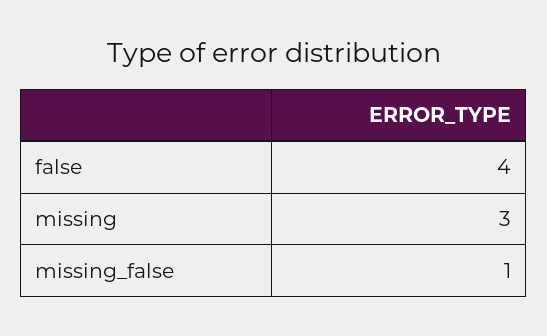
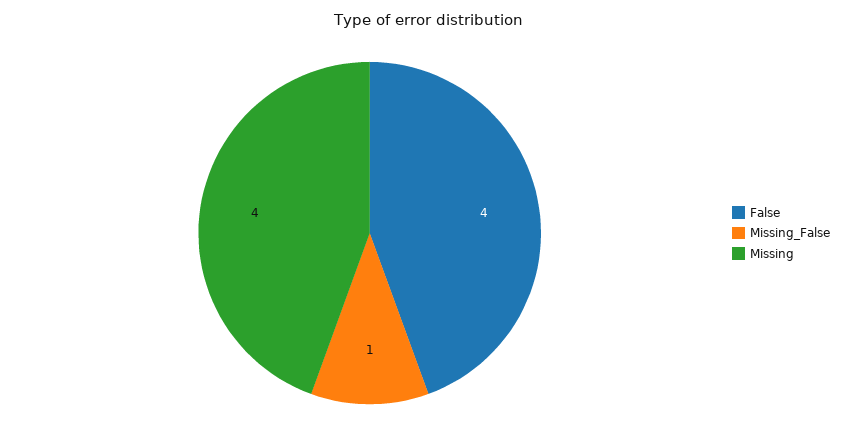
  {
    "false": 4,
-   "missing": 3,
+   "missing": 4,
    "missing_false": 1
  }

